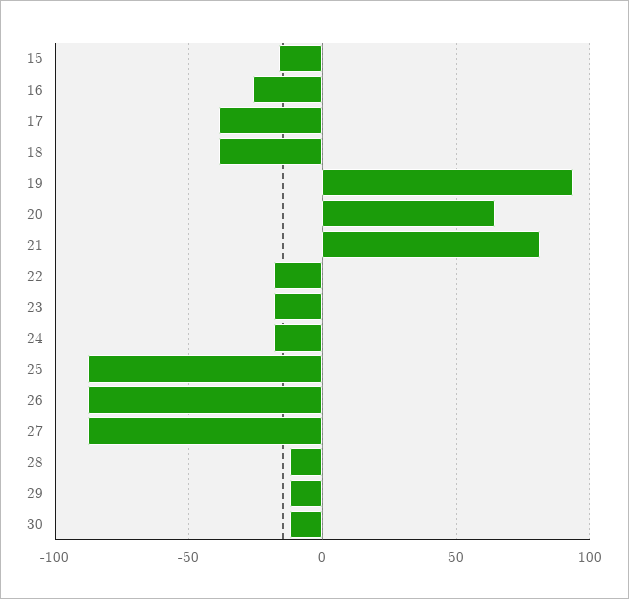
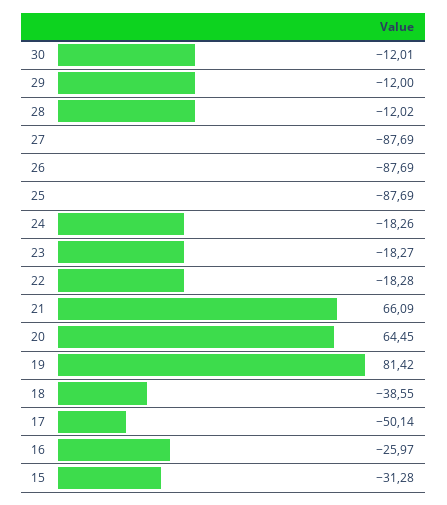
  {
-   "15": -15,
+   "15": -31.28,
    "16": -25.97,
-   "17": -40,
+   "17": -50.14,
    "18": -38.55,
-   "19": 95,
+   "19": 81.42,
    "20": 64.45,
-   "21": 80,
+   "21": 66.09,
    "22": -18.28,
    "23": -18.27,
    "24": -18.26,
    "25": -87.69,
    "26": -87.69,
    "27": -87.69,
    "28": -12.02,
    "29": -12,
    "30": -12.01
  }

